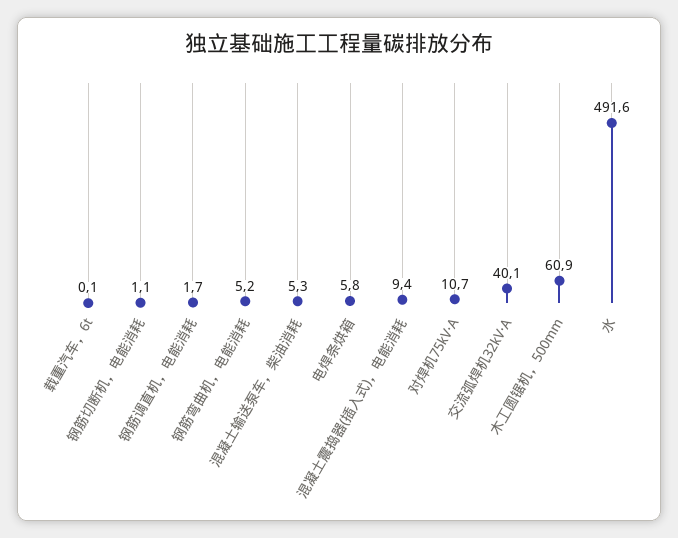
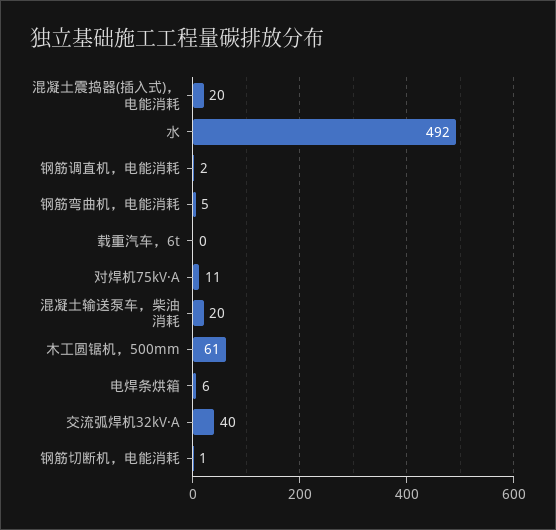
  {
    "载重汽车，6t": 0.1,
    "钢筋切断机，电能消耗": 1.1,
    "钢筋调直机，电能消耗": 1.7,
    "钢筋弯曲机，电能消耗": 5.2,
-   "混凝土输送泵车，柴油消耗": 5.3,
+   "混凝土输送泵车，柴油消耗": 20,
    "电焊条烘箱": 5.8,
-   "混凝土震捣器(插入式)，电能消耗": 9.4,
+   "混凝土震捣器(插入式)，电能消耗": 20,
    "对焊机75kV·A": 10.7,
    "交流弧焊机32kV·A": 40.1,
    "木工圆锯机，500mm": 60.9,
    "水": 491.6
  }

